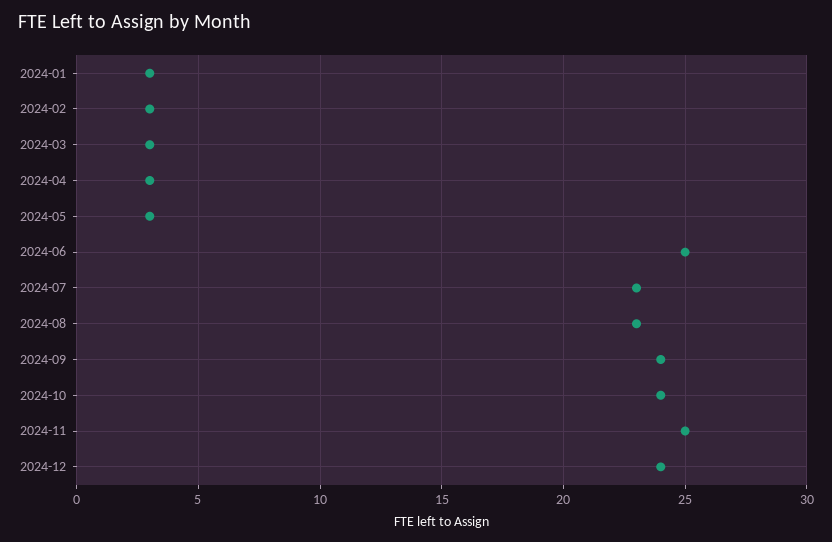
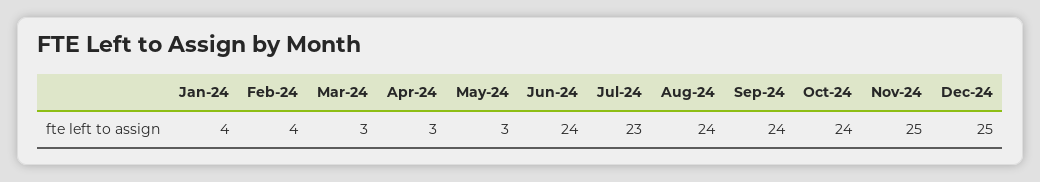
  {
-   "2024-01": 3,
+   "2024-01": 4,
-   "2024-02": 3,
+   "2024-02": 4,
    "2024-03": 3,
    "2024-04": 3,
    "2024-05": 3,
-   "2024-06": 25,
+   "2024-06": 24,
    "2024-07": 23,
-   "2024-08": 23,
+   "2024-08": 24,
    "2024-09": 24,
    "2024-10": 24,
    "2024-11": 25,
-   "2024-12": 24
+   "2024-12": 25
  }

